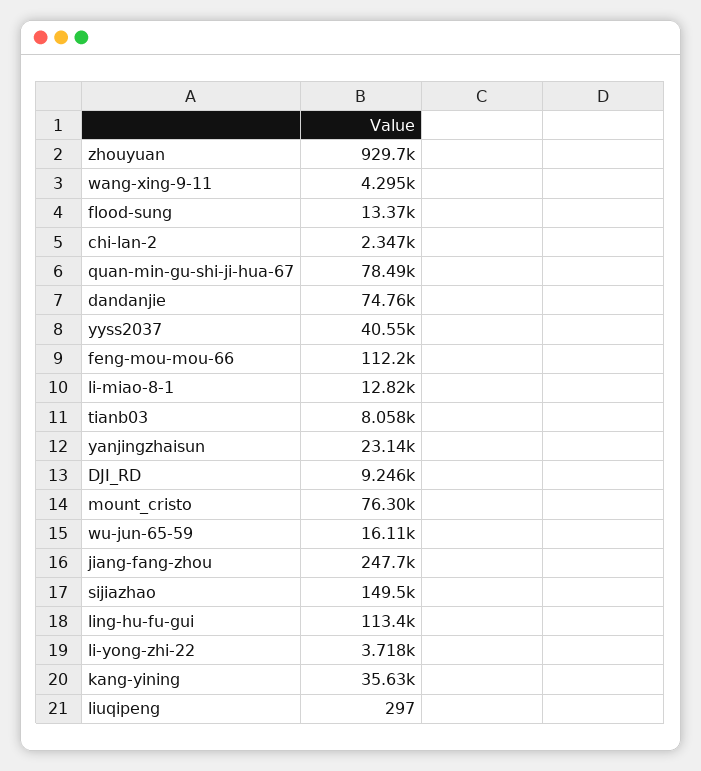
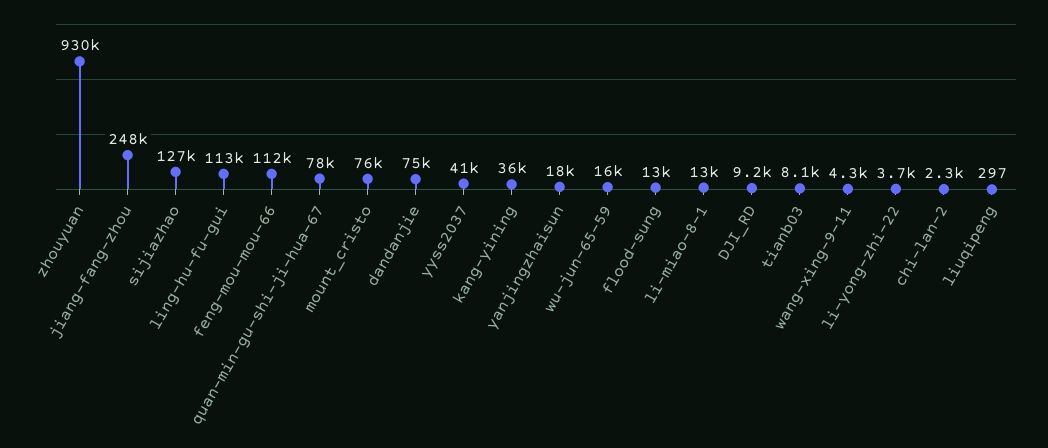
  {
    "zhouyuan": 929700,
    "wang-xing-9-11": 4295,
    "flood-sung": 13370,
    "chi-lan-2": 2347,
    "quan-min-gu-shi-ji-hua-67": 78490,
    "dandanjie": 74760,
    "yyss2037": 40550,
    "feng-mou-mou-66": 112200,
    "li-miao-8-1": 12820,
    "tianb03": 8058,
-   "yanjingzhaisun": 23140,
+   "yanjingzhaisun": 18000,
    "DJI_RD": 9246,
    "mount_cristo": 76300,
    "wu-jun-65-59": 16110,
    "jiang-fang-zhou": 247700,
-   "sijiazhao": 149500,
+   "sijiazhao": 127000,
    "ling-hu-fu-gui": 113400,
    "li-yong-zhi-22": 3718,
    "kang-yining": 35630,
    "liuqipeng": 297
  }

